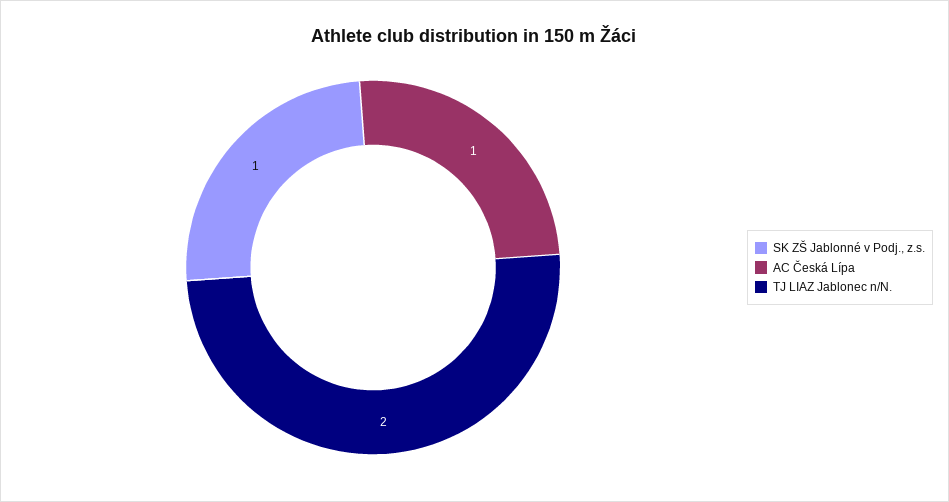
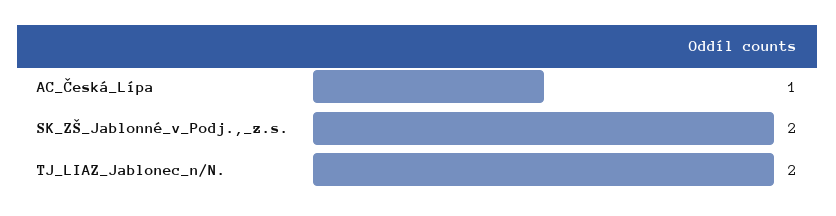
  {
-   "SK ZŠ Jablonné v Podj., z.s.": 1,
+   "SK ZŠ Jablonné v Podj., z.s.": 2,
    "AC Česká Lípa": 1,
    "TJ LIAZ Jablonec n/N.": 2
  }

